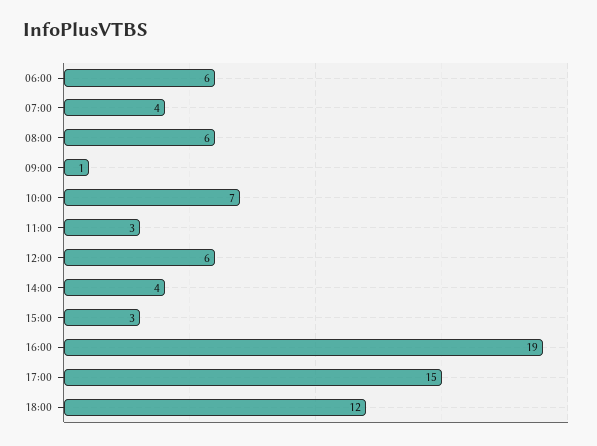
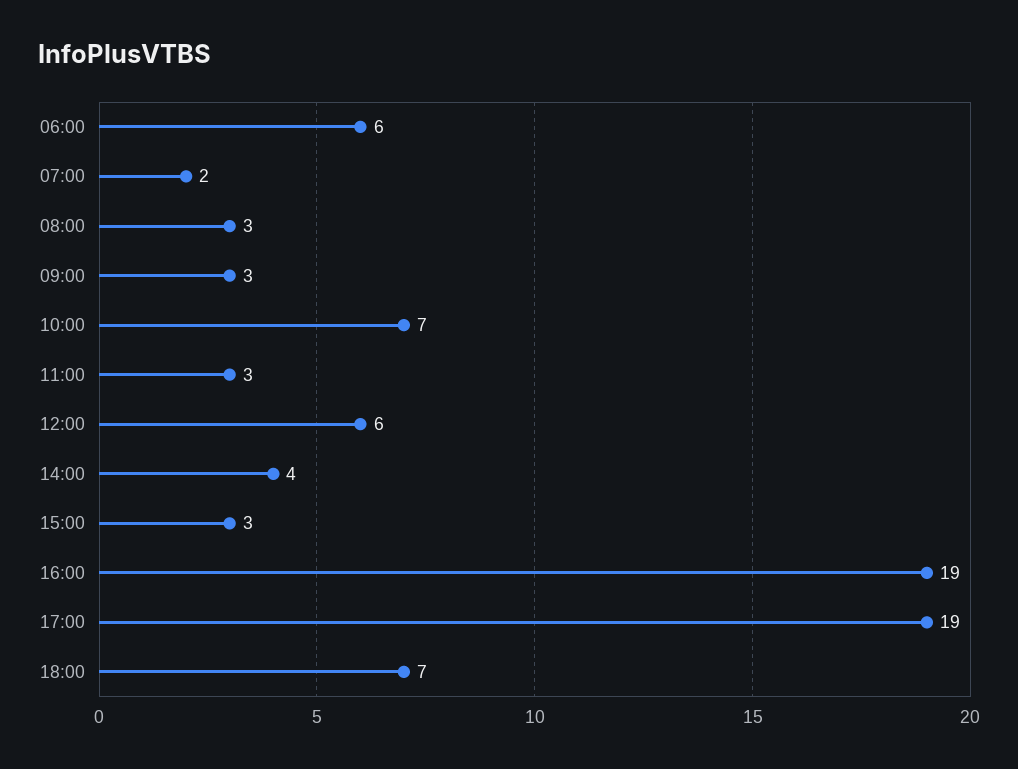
  {
    "06:00": 6,
-   "07:00": 4,
+   "07:00": 2,
-   "08:00": 6,
+   "08:00": 3,
-   "09:00": 1,
+   "09:00": 3,
    "10:00": 7,
    "11:00": 3,
    "12:00": 6,
    "14:00": 4,
    "15:00": 3,
    "16:00": 19,
-   "17:00": 15,
+   "17:00": 19,
-   "18:00": 12
+   "18:00": 7
  }

